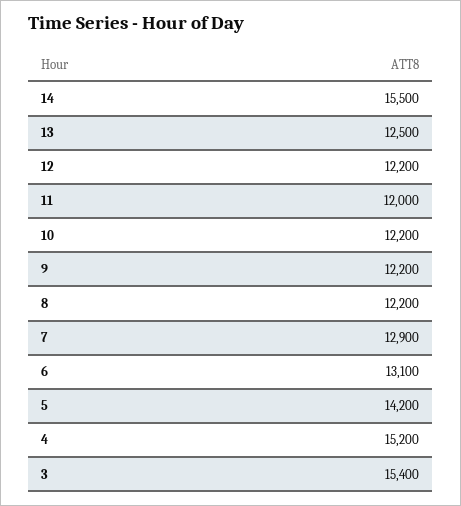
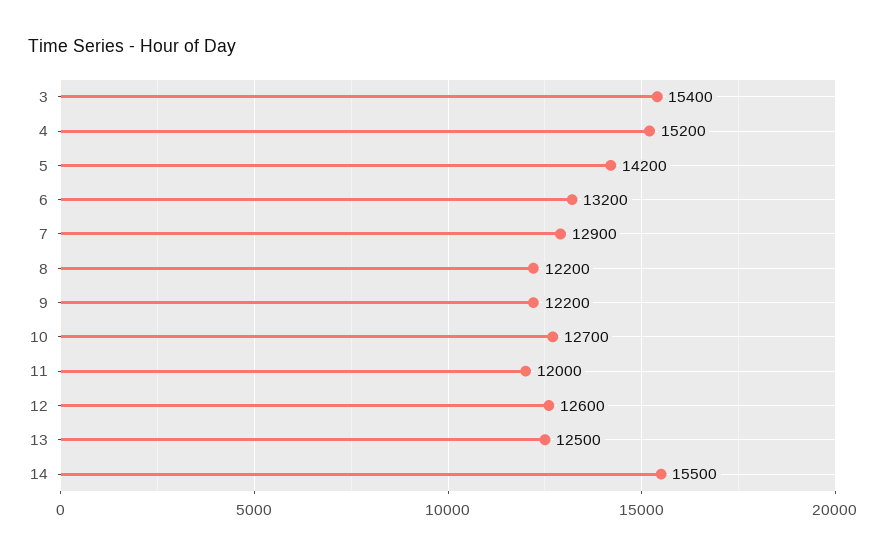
  {
    "14": 15500,
    "13": 12500,
-   "12": 12200,
+   "12": 12600,
    "11": 12000,
-   "10": 12200,
+   "10": 12700,
    "9": 12200,
    "8": 12200,
    "7": 12900,
-   "6": 13100,
+   "6": 13200,
    "5": 14200,
    "4": 15200,
    "3": 15400
  }

